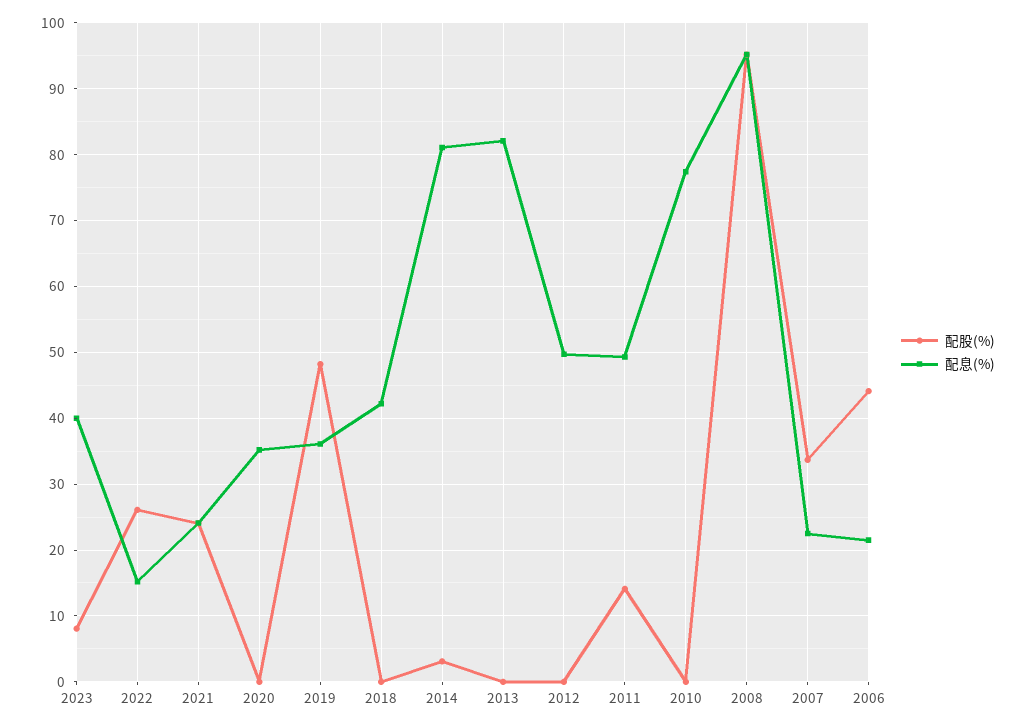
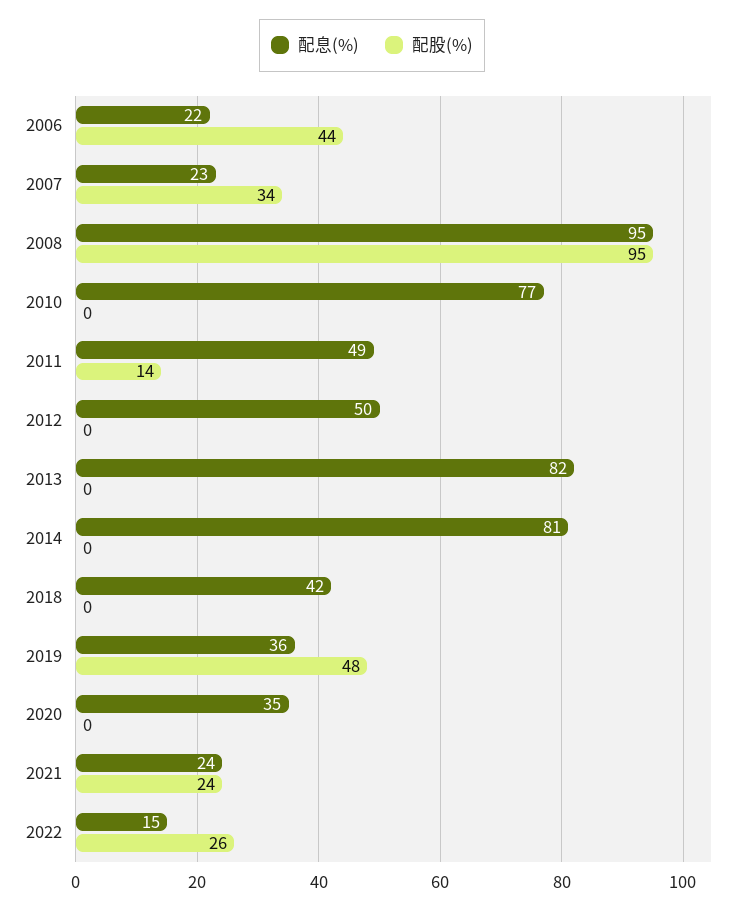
  {
    "配股(%)": {
-     "2023": 8,
      "2022": 26,
      "2021": 24,
      "2020": 0,
      "2019": 48,
      "2018": 0,
-     "2014": 3,
+     "2014": 0,
      "2013": 0,
      "2012": 0,
      "2011": 14,
      "2010": 0,
      "2008": 95,
      "2007": 34,
      "2006": 44
    },
    "配息(%)": {
-     "2023": 40,
      "2022": 15,
      "2021": 24,
      "2020": 35,
      "2019": 36,
      "2018": 42,
      "2014": 81,
      "2013": 82,
      "2012": 50,
      "2011": 49,
      "2010": 77,
      "2008": 95,
      "2007": 23,
      "2006": 22
    }
  }

